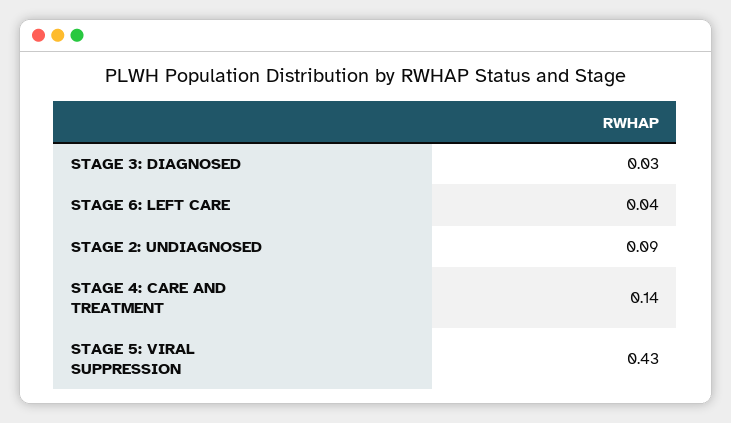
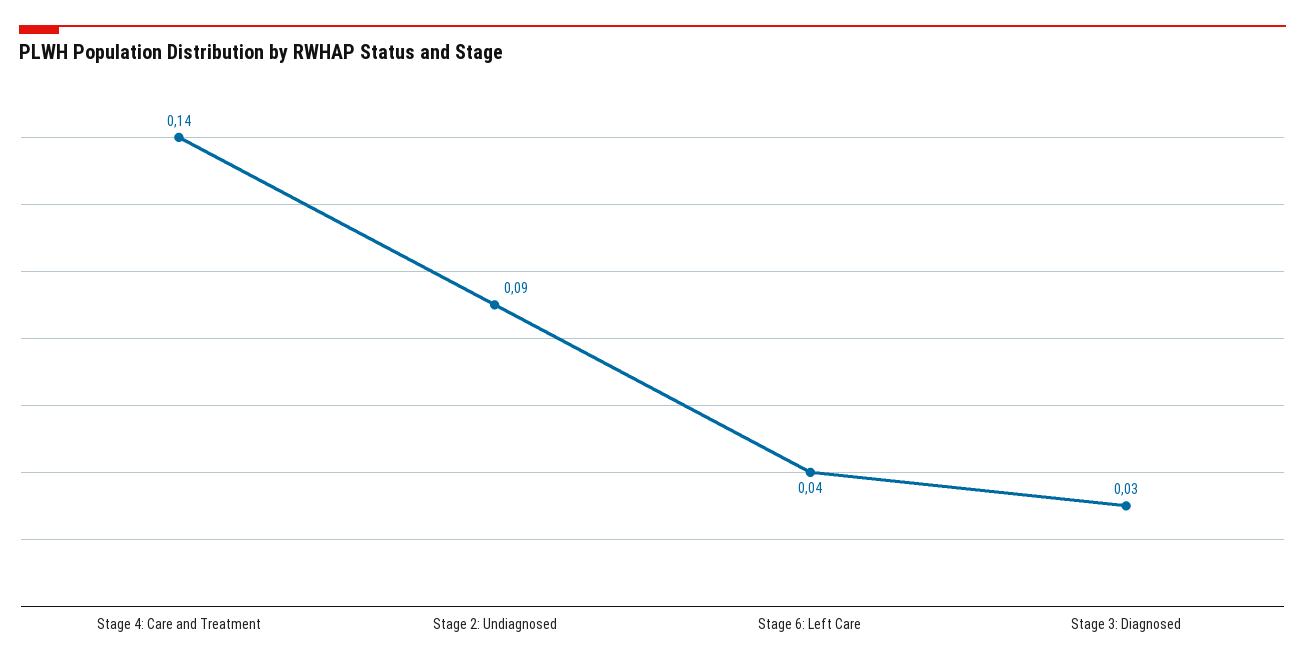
  {
    "STAGE 3: DIAGNOSED": 0.03,
    "STAGE 6: LEFT CARE": 0.04,
    "STAGE 2: UNDIAGNOSED": 0.09,
-   "STAGE 4: CARE AND TREATMENT": 0.14,
+   "STAGE 4: CARE AND TREATMENT": 0.14
-   "STAGE 5: VIRAL SUPPRESSION": 0.43
  }

